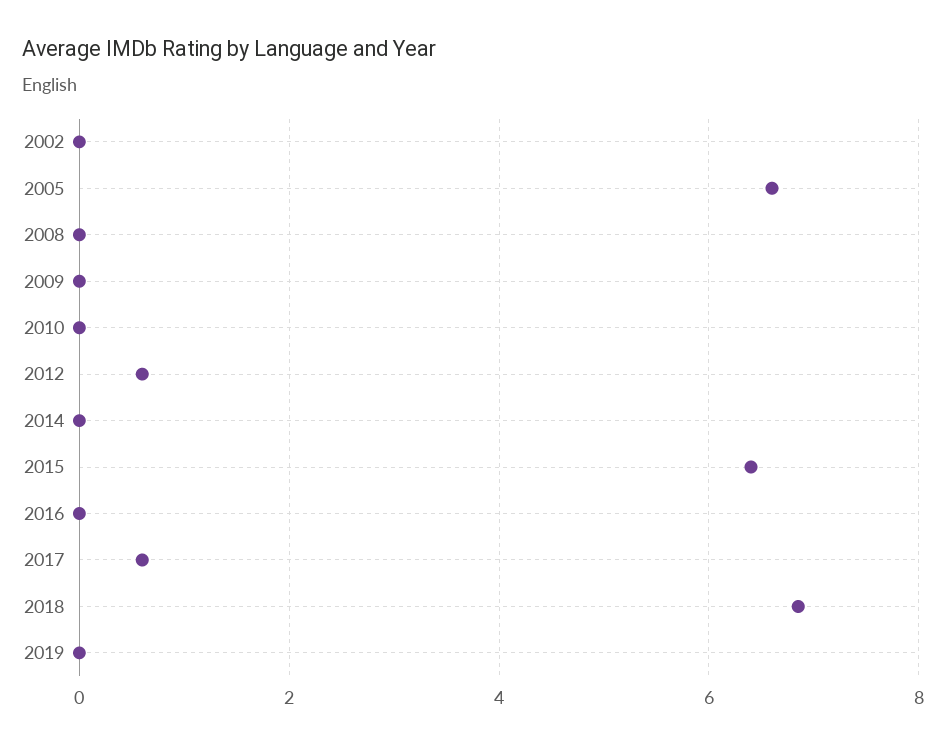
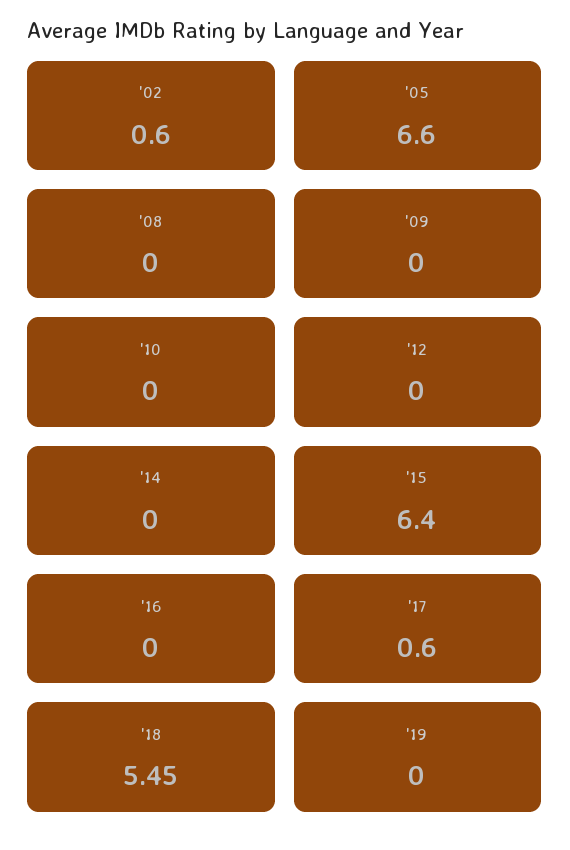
  {
-   "2002": 0,
+   "2002": 0.6,
    "2005": 6.6,
    "2008": 0,
    "2009": 0,
    "2010": 0,
-   "2012": 0.6,
+   "2012": 0,
    "2014": 0,
    "2015": 6.4,
    "2016": 0,
    "2017": 0.6,
-   "2018": 6.8,
+   "2018": 5.45,
    "2019": 0
  }

